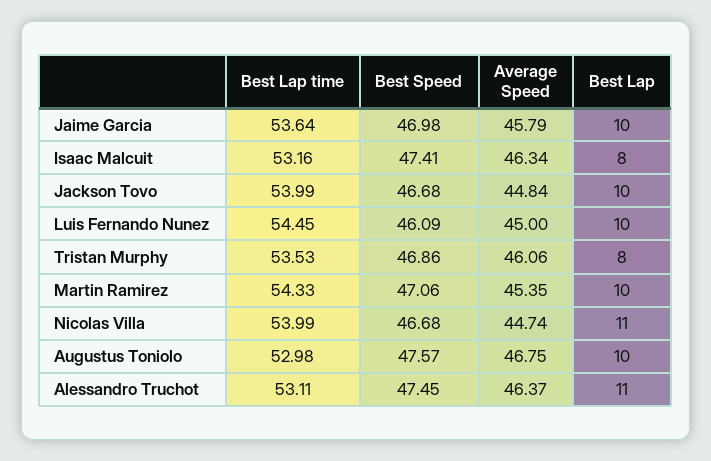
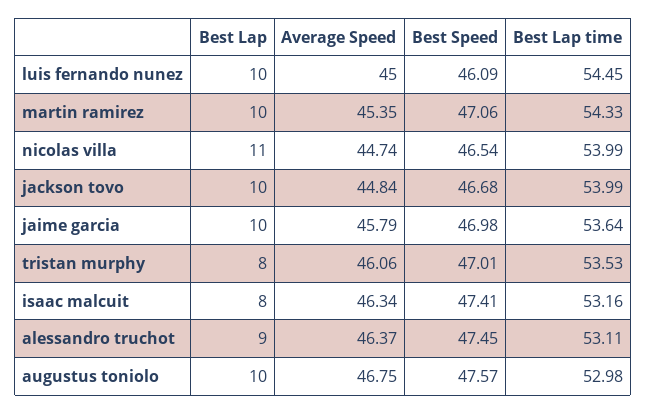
  {
    "Best Lap time": {
      "Jaime Garcia": 53.64,
      "Isaac Malcuit": 53.16,
      "Jackson Tovo": 53.99,
      "Luis Fernando Nunez": 54.45,
      "Tristan Murphy": 53.53,
      "Martin Ramirez": 54.33,
      "Nicolas Villa": 53.99,
      "Augustus Toniolo": 52.98,
      "Alessandro Truchot": 53.11
    },
    "Best Speed": {
      "Jaime Garcia": 46.98,
      "Isaac Malcuit": 47.41,
      "Jackson Tovo": 46.68,
      "Luis Fernando Nunez": 46.09,
-     "Tristan Murphy": 46.86,
+     "Tristan Murphy": 47.01,
      "Martin Ramirez": 47.06,
-     "Nicolas Villa": 46.68,
+     "Nicolas Villa": 46.54,
      "Augustus Toniolo": 47.57,
      "Alessandro Truchot": 47.45
    },
    "Average Speed": {
      "Jaime Garcia": 45.79,
      "Isaac Malcuit": 46.34,
      "Jackson Tovo": 44.84,
      "Luis Fernando Nunez": 45,
      "Tristan Murphy": 46.06,
      "Martin Ramirez": 45.35,
      "Nicolas Villa": 44.74,
      "Augustus Toniolo": 46.75,
      "Alessandro Truchot": 46.37
    },
    "Best Lap": {
      "Jaime Garcia": 10,
      "Isaac Malcuit": 8,
      "Jackson Tovo": 10,
      "Luis Fernando Nunez": 10,
      "Tristan Murphy": 8,
      "Martin Ramirez": 10,
      "Nicolas Villa": 11,
      "Augustus Toniolo": 10,
-     "Alessandro Truchot": 11
+     "Alessandro Truchot": 9
    }
  }

